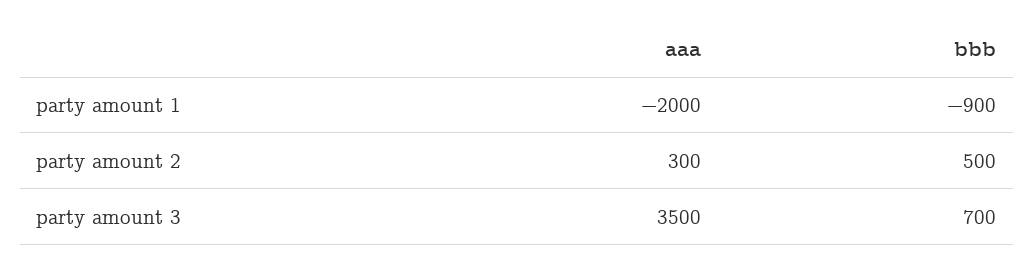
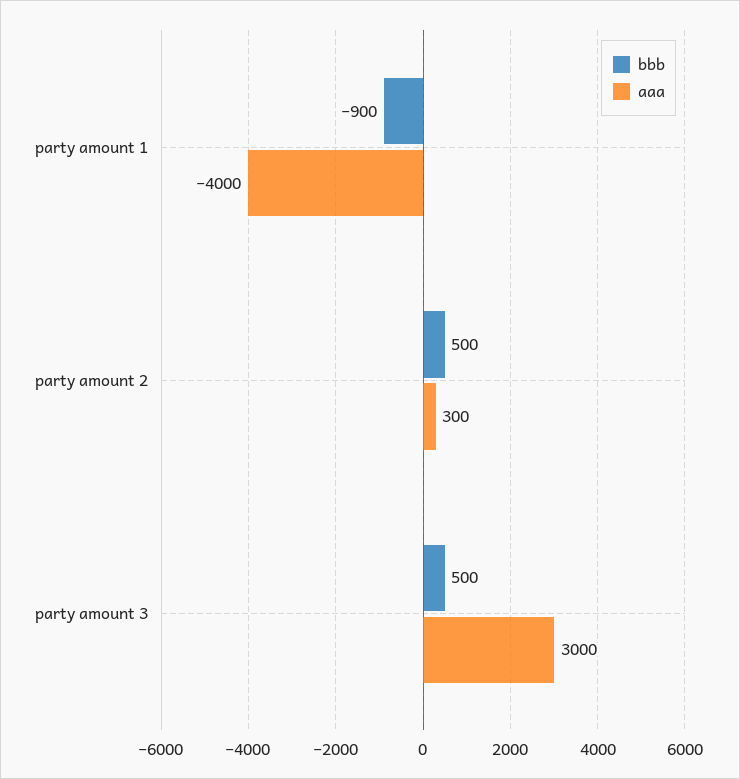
  {
    "aaa": {
-     "party amount 1": -2000,
+     "party amount 1": -4000,
      "party amount 2": 300,
-     "party amount 3": 3500
+     "party amount 3": 3000
    },
    "bbb": {
      "party amount 1": -900,
      "party amount 2": 500,
-     "party amount 3": 700
+     "party amount 3": 500
    }
  }

